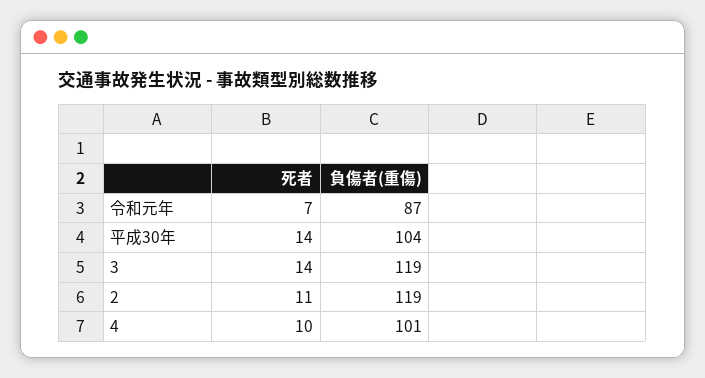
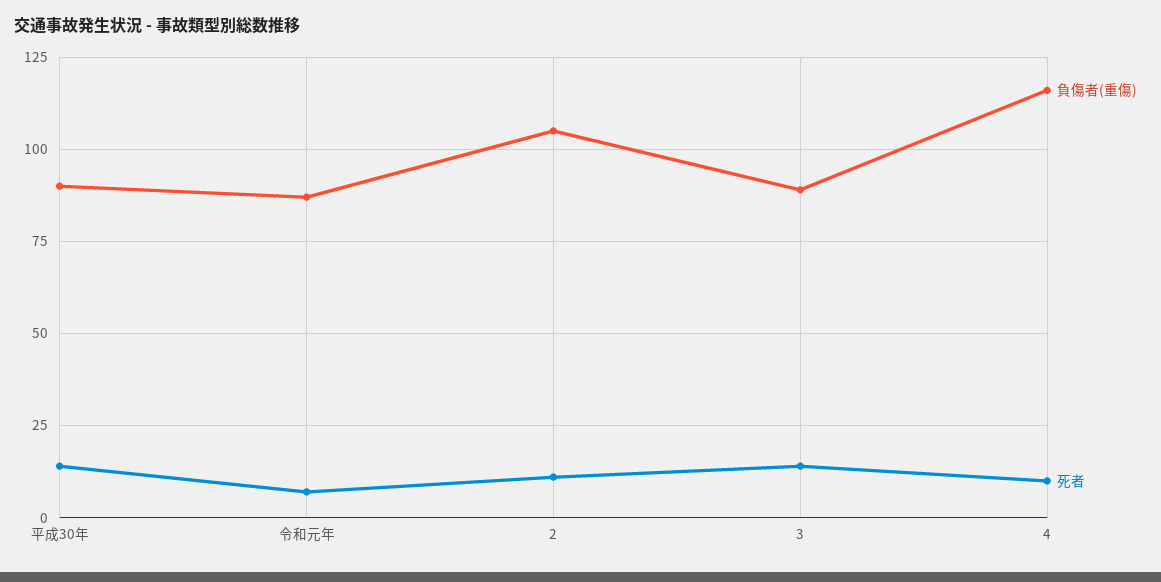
  {
    "死者": {
      "令和元年": 7,
      "平成30年": 14,
      "3": 14,
      "2": 11,
      "4": 10
    },
    "負傷者(重傷)": {
      "令和元年": 87,
-     "平成30年": 104,
+     "平成30年": 90,
-     "3": 119,
+     "3": 90,
-     "2": 119,
+     "2": 105,
-     "4": 101
+     "4": 115
    }
  }

